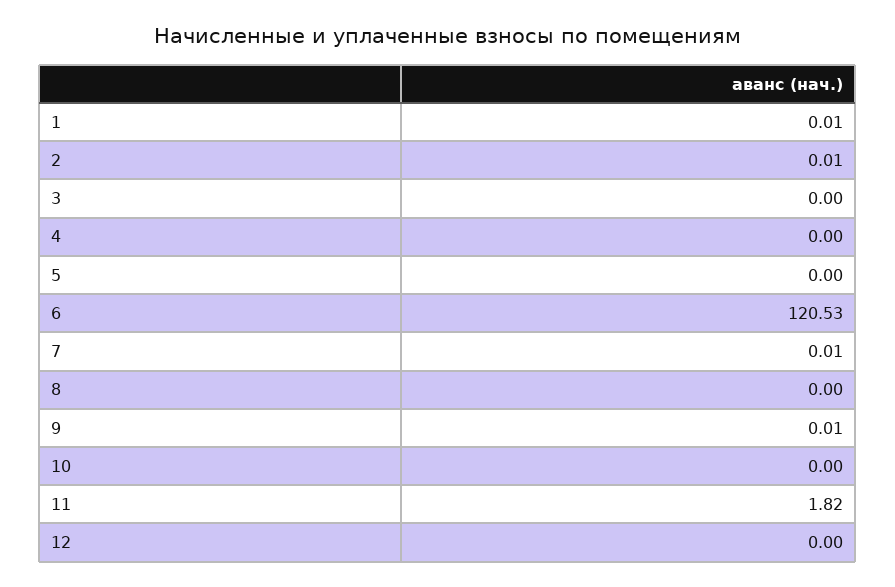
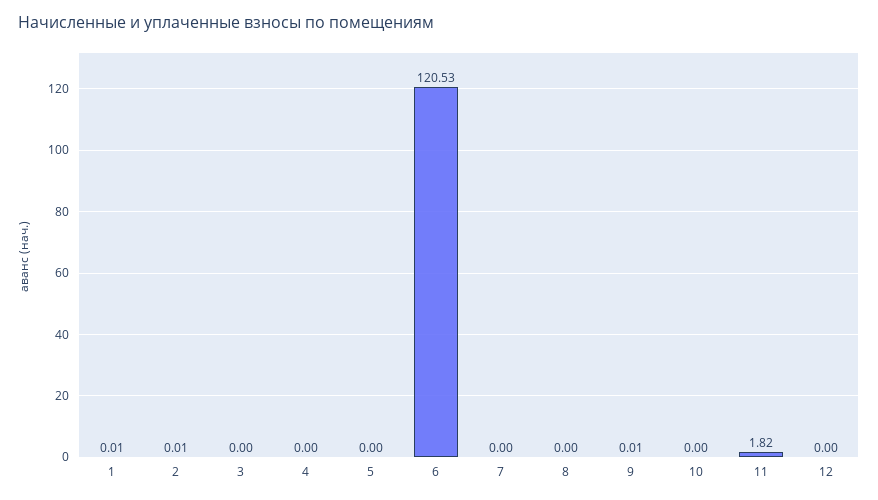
  {
    "1": 0.01,
    "2": 0.01,
    "3": 0,
    "4": 0,
    "5": 0,
    "6": 120.53,
-   "7": 0.01,
+   "7": 0,
    "8": 0,
    "9": 0.01,
    "10": 0,
    "11": 1.82,
    "12": 0
  }

